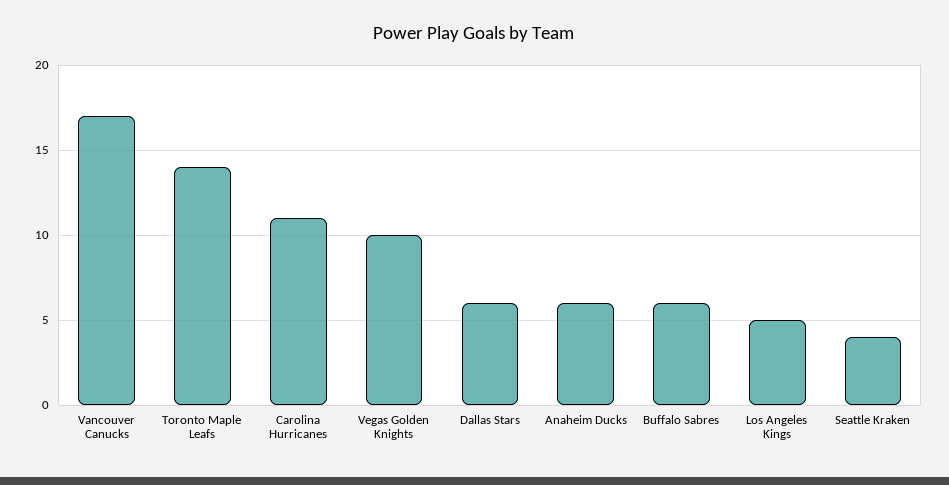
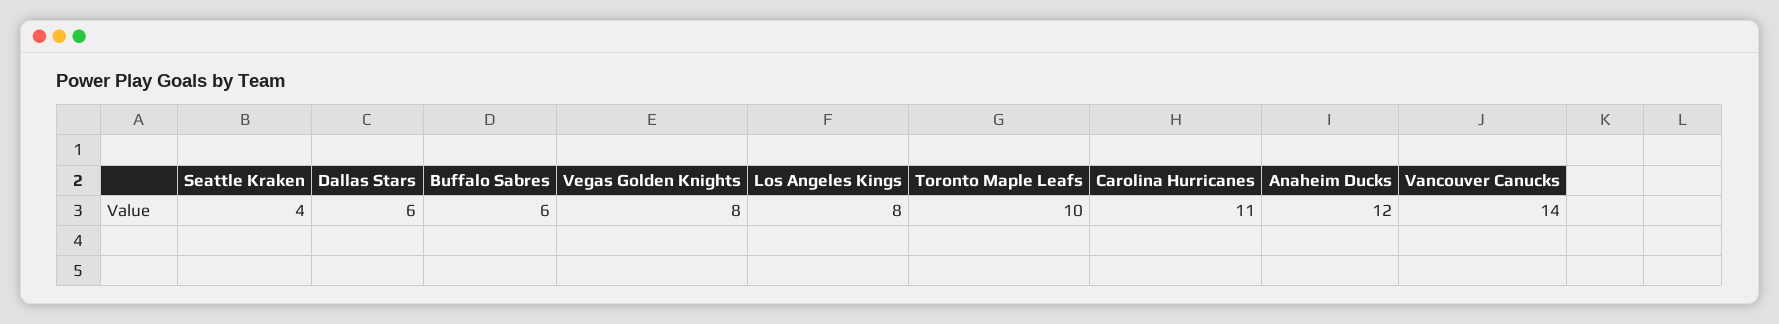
  {
-   "Vancouver Canucks": 17,
+   "Vancouver Canucks": 14,
-   "Toronto Maple Leafs": 14,
+   "Toronto Maple Leafs": 10,
    "Carolina Hurricanes": 11,
-   "Vegas Golden Knights": 10,
+   "Vegas Golden Knights": 8,
    "Dallas Stars": 6,
-   "Anaheim Ducks": 6,
+   "Anaheim Ducks": 12,
    "Buffalo Sabres": 6,
-   "Los Angeles Kings": 5,
+   "Los Angeles Kings": 8,
    "Seattle Kraken": 4
  }

